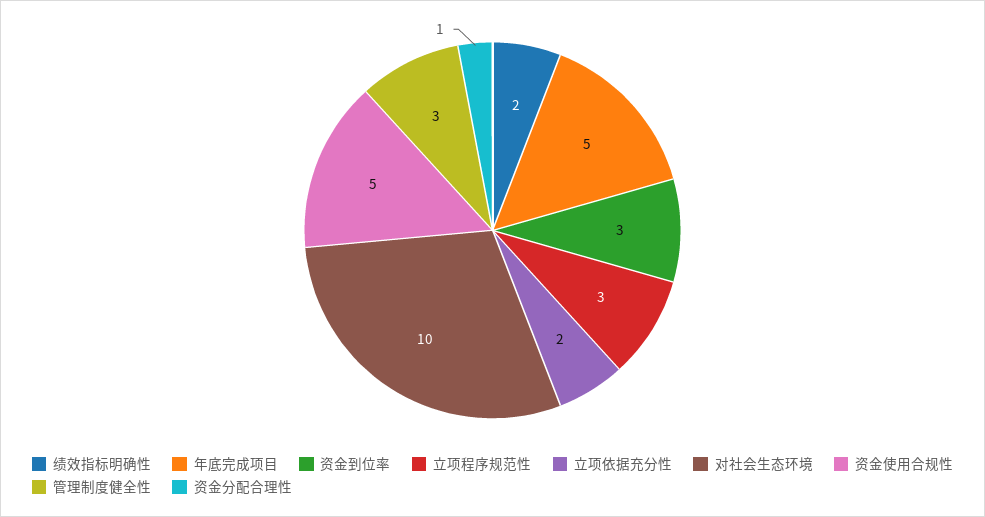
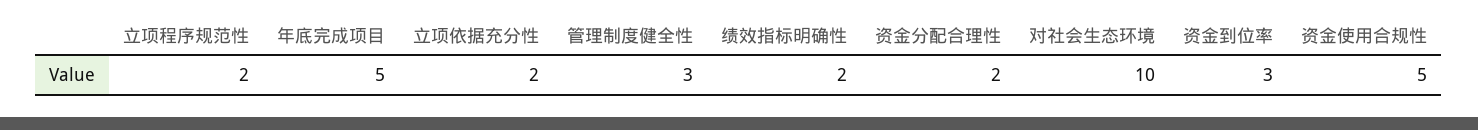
  {
    "绩效指标明确性": 2,
    "年底完成项目": 5,
    "资金到位率": 3,
-   "立项程序规范性": 3,
+   "立项程序规范性": 2,
    "立项依据充分性": 2,
    "对社会生态环境": 10,
    "资金使用合规性": 5,
    "管理制度健全性": 3,
-   "资金分配合理性": 1
+   "资金分配合理性": 2
  }

